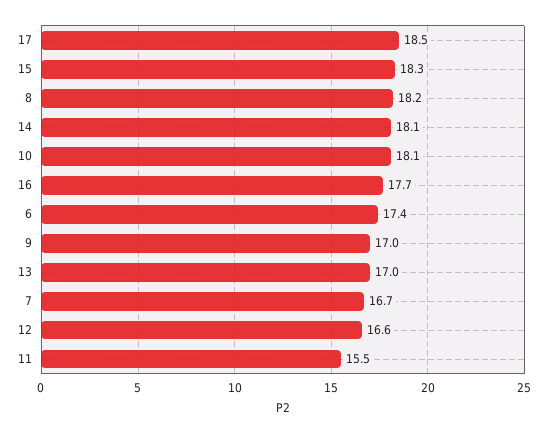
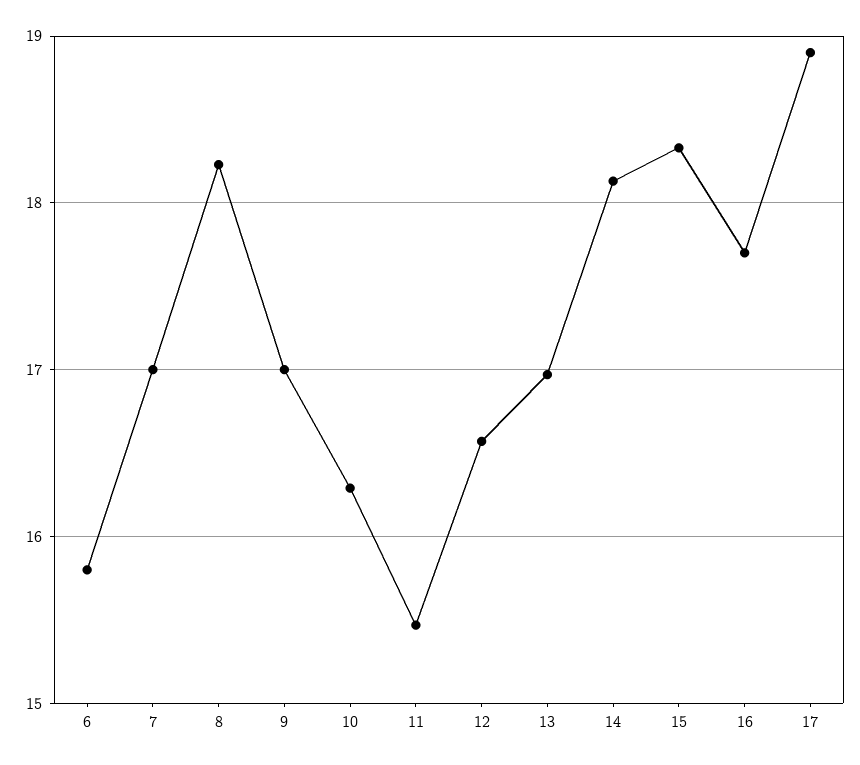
  {
-   "17": 18.5,
+   "17": 18.9,
    "15": 18.3,
    "8": 18.2,
    "14": 18.1,
-   "10": 18.1,
+   "10": 16.3,
    "16": 17.7,
-   "6": 17.4,
+   "6": 15.8,
    "9": 17,
    "13": 17,
-   "7": 16.7,
+   "7": 17,
    "12": 16.6,
    "11": 15.5
  }

